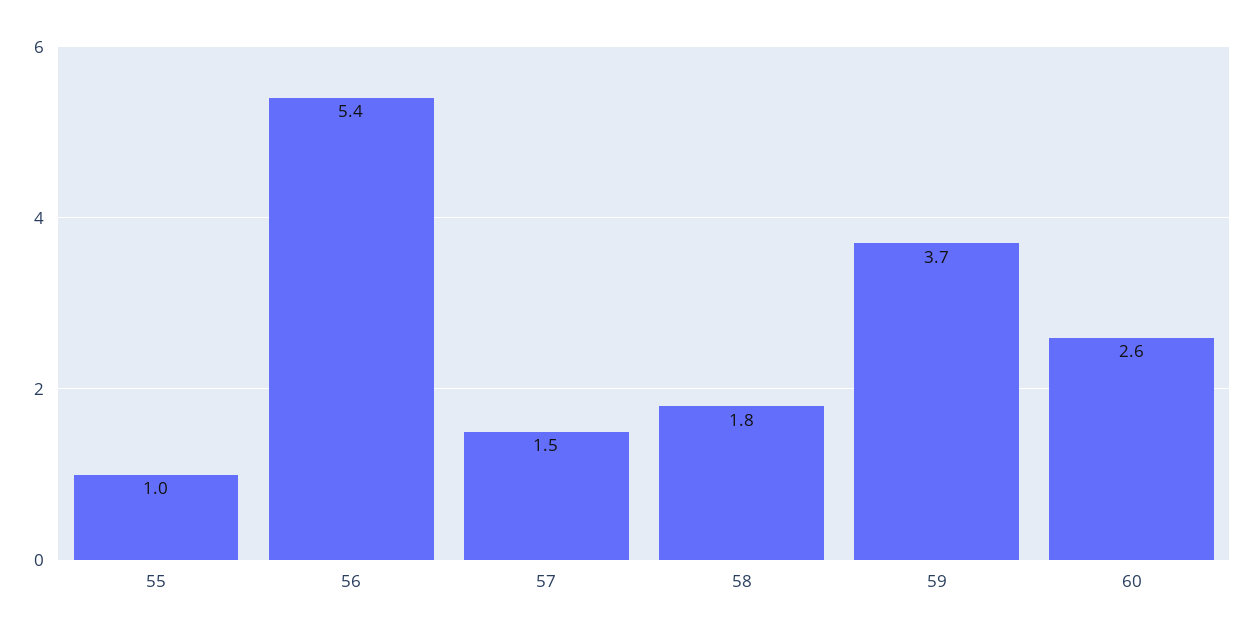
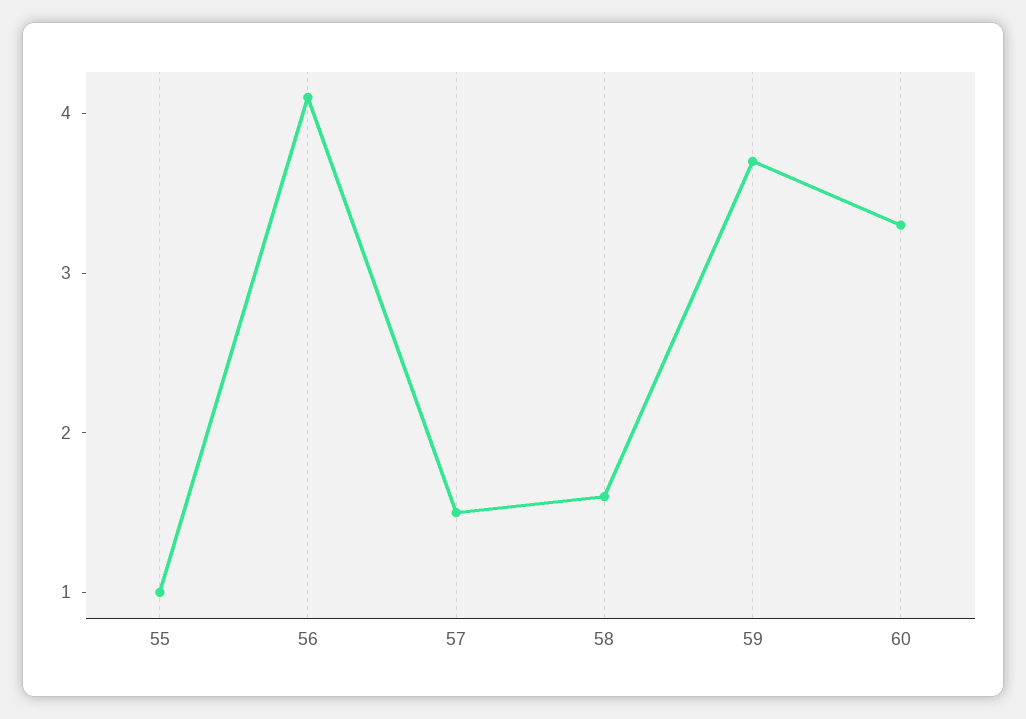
  {
    "55": 1,
-   "56": 5.4,
+   "56": 4.1,
    "57": 1.5,
-   "58": 1.8,
+   "58": 1.6,
    "59": 3.7,
-   "60": 2.6
+   "60": 3.3
  }

